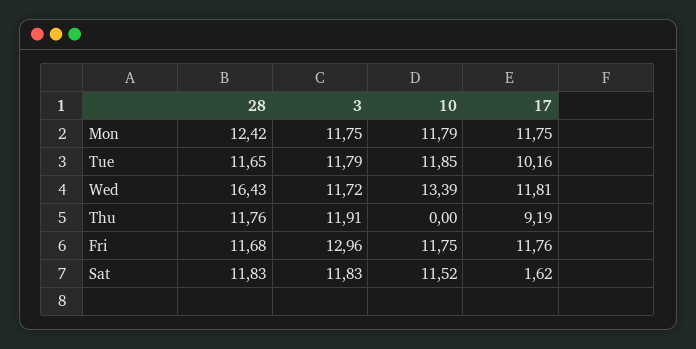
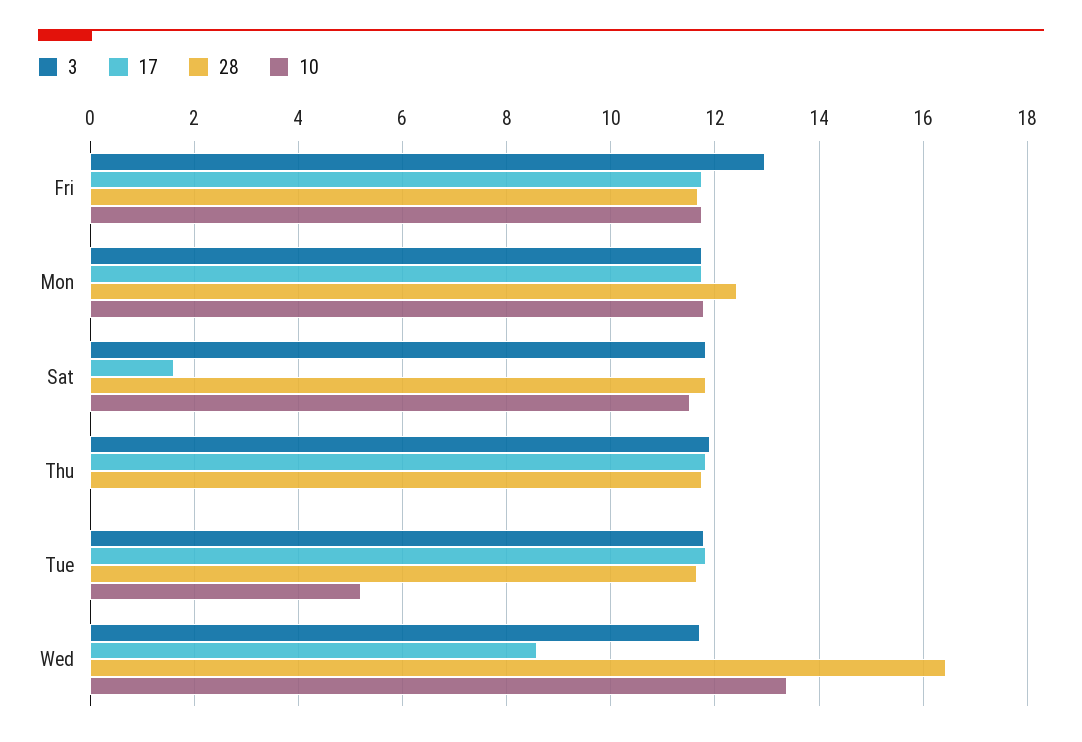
  {
    "28": {
      "Mon": 12.42,
      "Tue": 11.65,
      "Wed": 16.43,
      "Thu": 11.76,
      "Fri": 11.68,
      "Sat": 11.83
    },
    "3": {
      "Mon": 11.75,
      "Tue": 11.79,
      "Wed": 11.72,
      "Thu": 11.91,
      "Fri": 12.96,
      "Sat": 11.83
    },
    "10": {
      "Mon": 11.79,
-     "Tue": 11.85,
+     "Tue": 5.2,
      "Wed": 13.39,
      "Thu": 0,
      "Fri": 11.75,
      "Sat": 11.52
    },
    "17": {
      "Mon": 11.75,
-     "Tue": 10.16,
+     "Tue": 11.8,
-     "Wed": 11.81,
+     "Wed": 8.6,
-     "Thu": 9.19,
+     "Thu": 11.8,
      "Fri": 11.76,
      "Sat": 1.62
    }
  }

